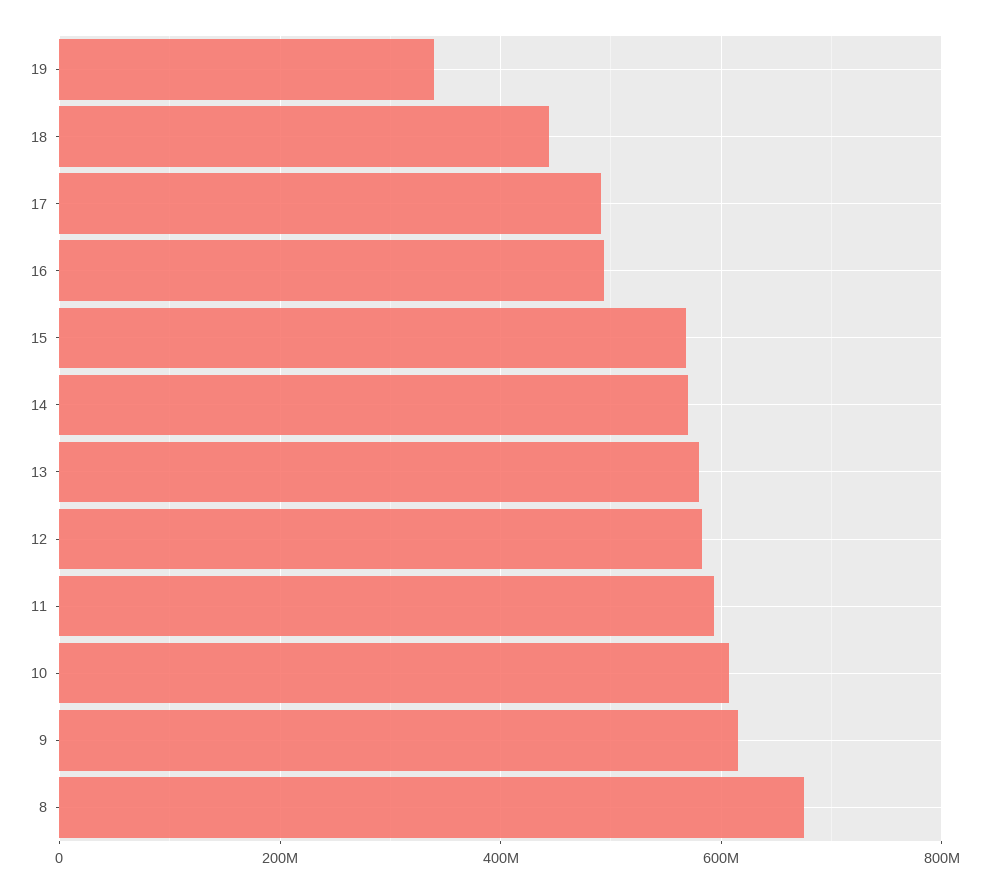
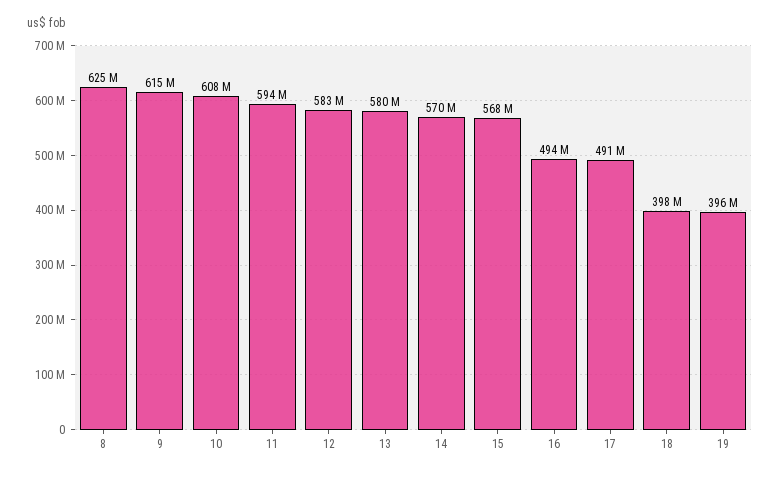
  {
-   "19": 340000000,
+   "19": 396000000,
-   "18": 440000000,
+   "18": 398000000,
    "17": 491000000,
    "16": 494000000,
    "15": 568000000,
    "14": 570000000,
    "13": 580000000,
    "12": 583000000,
    "11": 594000000,
    "10": 608000000,
    "9": 615000000,
-   "8": 680000000
+   "8": 625000000
  }

